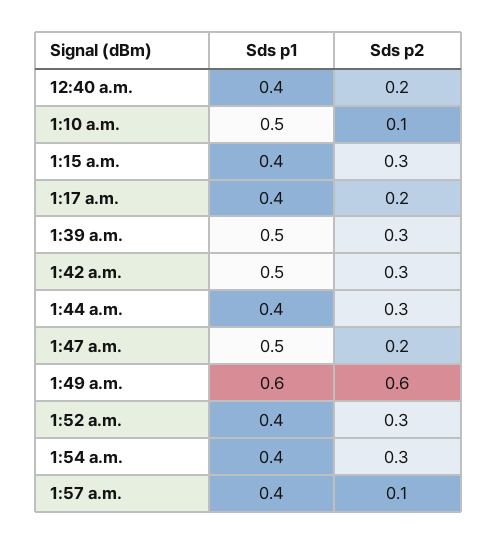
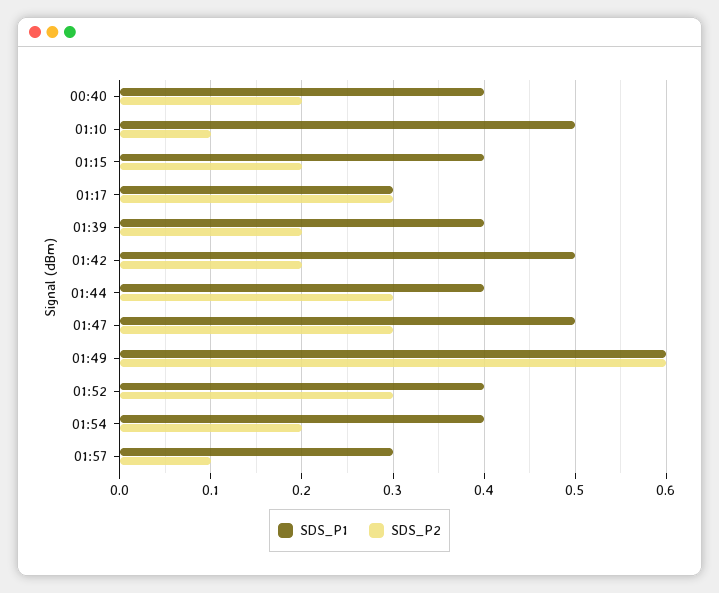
  {
    "Sds p1": {
      "12:40 a.m.": 0.4,
      "1:10 a.m.": 0.5,
      "1:15 a.m.": 0.4,
-     "1:17 a.m.": 0.4,
+     "1:17 a.m.": 0.3,
-     "1:39 a.m.": 0.5,
+     "1:39 a.m.": 0.4,
      "1:42 a.m.": 0.5,
      "1:44 a.m.": 0.4,
      "1:47 a.m.": 0.5,
      "1:49 a.m.": 0.6,
      "1:52 a.m.": 0.4,
      "1:54 a.m.": 0.4,
-     "1:57 a.m.": 0.4
+     "1:57 a.m.": 0.3
    },
    "Sds p2": {
      "12:40 a.m.": 0.2,
      "1:10 a.m.": 0.1,
-     "1:15 a.m.": 0.3,
+     "1:15 a.m.": 0.2,
-     "1:17 a.m.": 0.2,
+     "1:17 a.m.": 0.3,
-     "1:39 a.m.": 0.3,
+     "1:39 a.m.": 0.2,
-     "1:42 a.m.": 0.3,
+     "1:42 a.m.": 0.2,
      "1:44 a.m.": 0.3,
-     "1:47 a.m.": 0.2,
+     "1:47 a.m.": 0.3,
      "1:49 a.m.": 0.6,
      "1:52 a.m.": 0.3,
-     "1:54 a.m.": 0.3,
+     "1:54 a.m.": 0.2,
      "1:57 a.m.": 0.1
    }
  }

